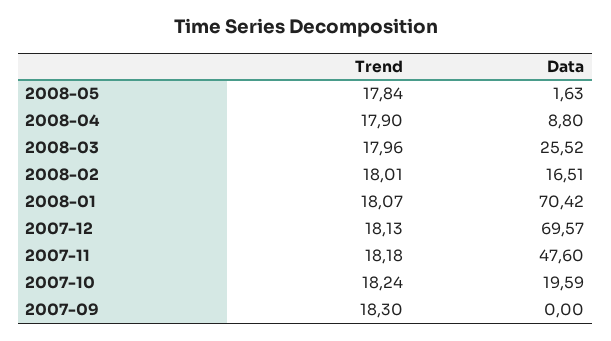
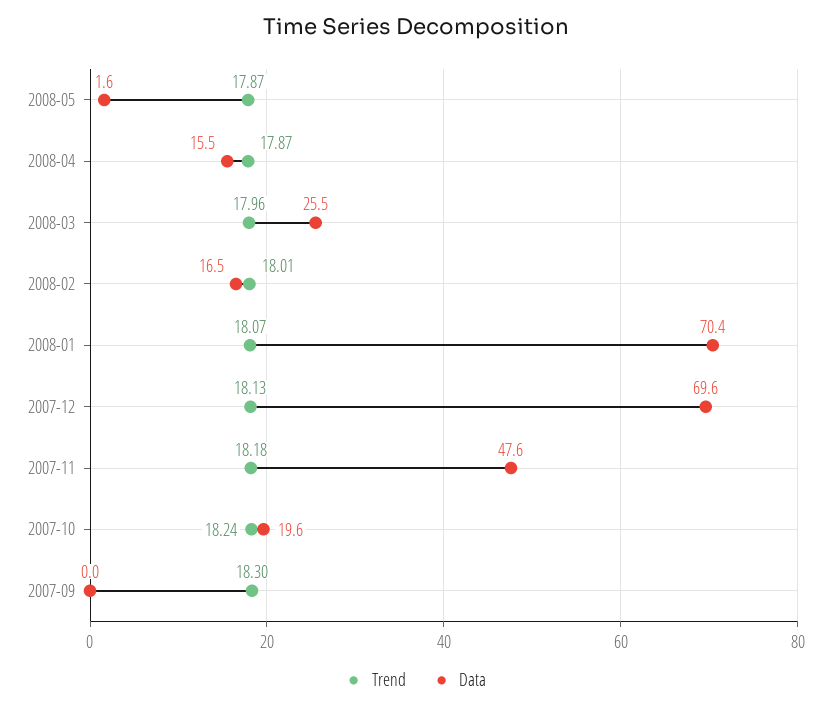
  {
    "Trend": {
-     "2008-05": 17.84,
+     "2008-05": 17.87,
-     "2008-04": 17.9,
+     "2008-04": 17.87,
      "2008-03": 17.96,
      "2008-02": 18.01,
      "2008-01": 18.07,
      "2007-12": 18.13,
      "2007-11": 18.18,
      "2007-10": 18.24,
      "2007-09": 18.3
    },
    "Data": {
      "2008-05": 1.63,
-     "2008-04": 8.8,
+     "2008-04": 15.5,
      "2008-03": 25.52,
      "2008-02": 16.51,
      "2008-01": 70.42,
      "2007-12": 69.57,
      "2007-11": 47.6,
      "2007-10": 19.59,
      "2007-09": 0
    }
  }

